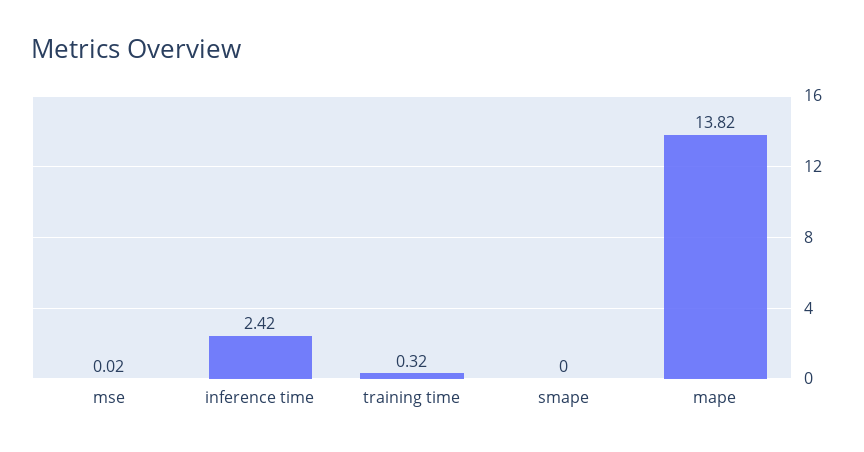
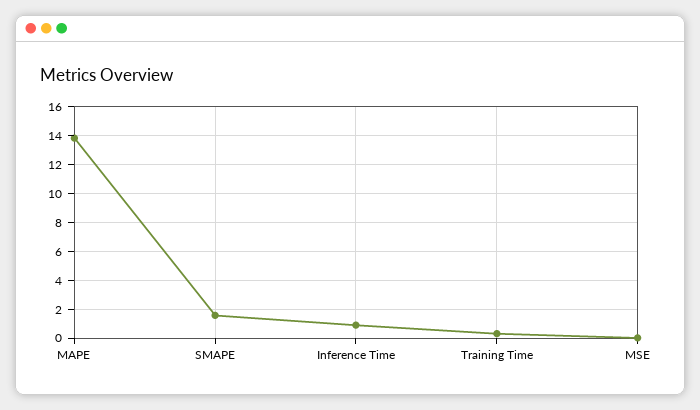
  {
    "mse": 0.02,
-   "inference time": 2.42,
+   "inference time": 1,
    "training time": 0.32,
-   "smape": 0,
+   "smape": 1.5,
    "mape": 13.82
  }

